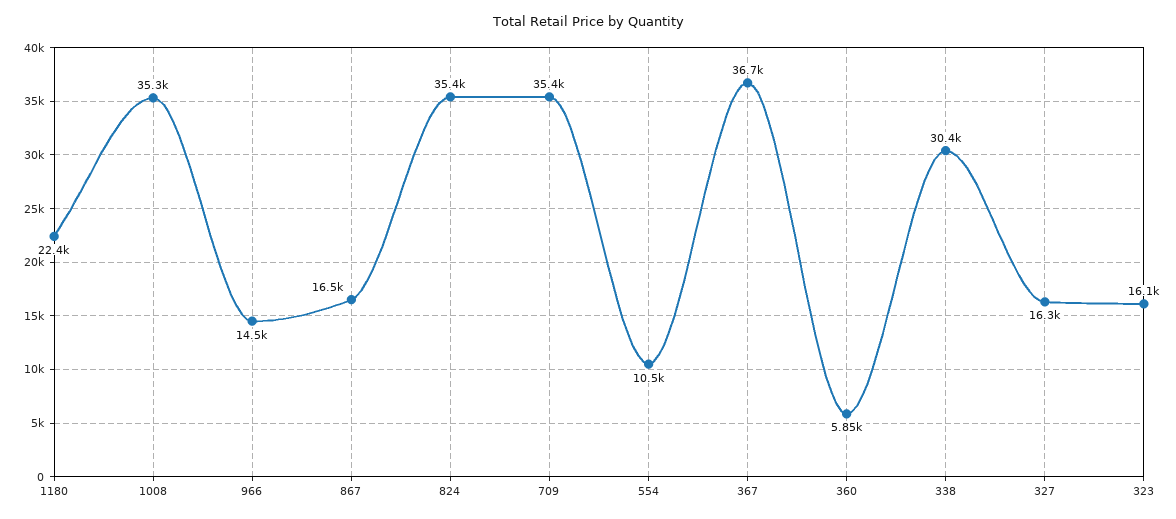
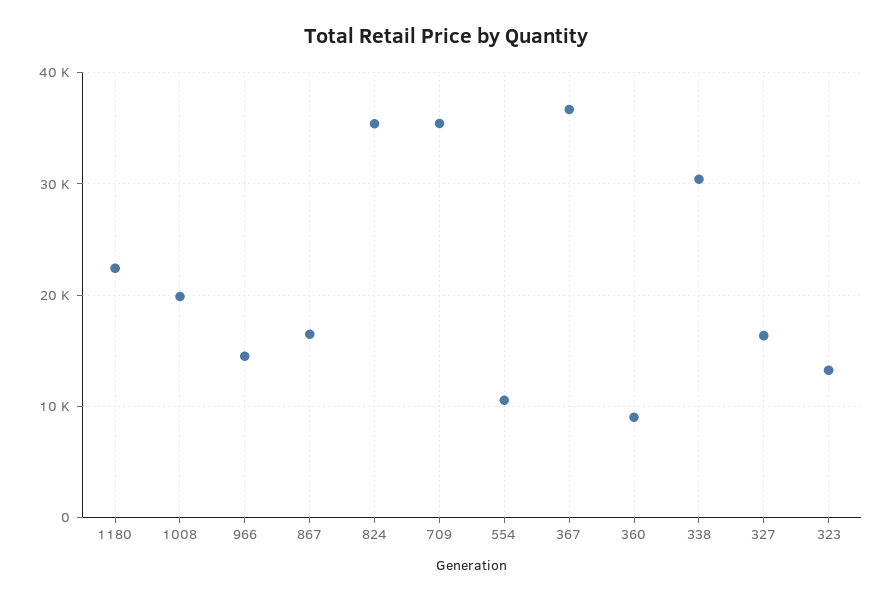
  {
    "1180": 22400,
-   "1008": 35300,
+   "1008": 20000,
    "966": 14500,
    "867": 16500,
    "824": 35400,
    "709": 35400,
    "554": 10500,
    "367": 36700,
-   "360": 5850,
+   "360": 9000,
    "338": 30400,
    "327": 16300,
-   "323": 16100
+   "323": 13000
  }

